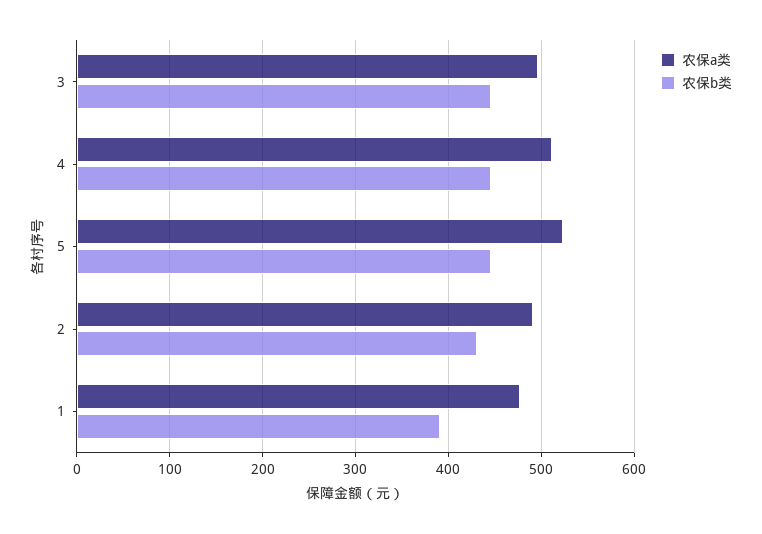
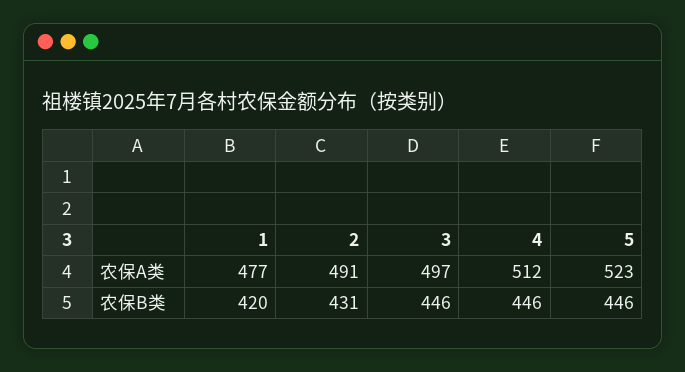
  {
    "农保a类": {
      "3": 497,
      "4": 512,
      "5": 523,
      "2": 491,
      "1": 477
    },
    "农保b类": {
      "3": 446,
      "4": 446,
      "5": 446,
      "2": 431,
-     "1": 390
+     "1": 420
    }
  }

